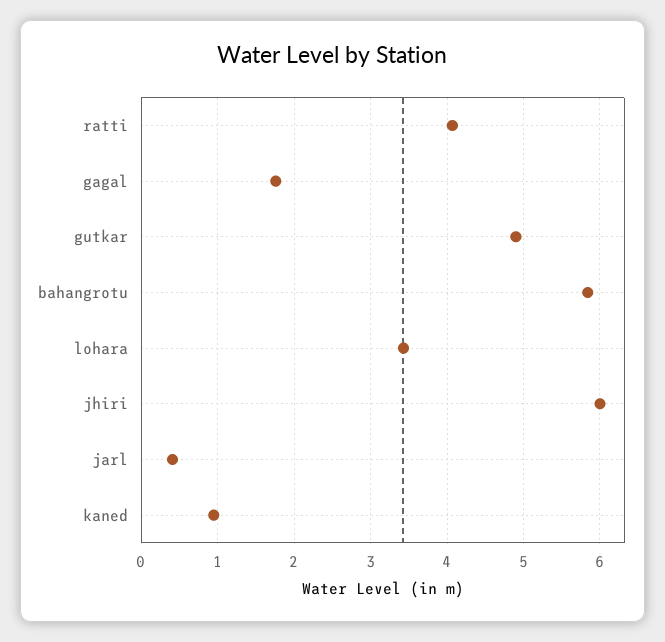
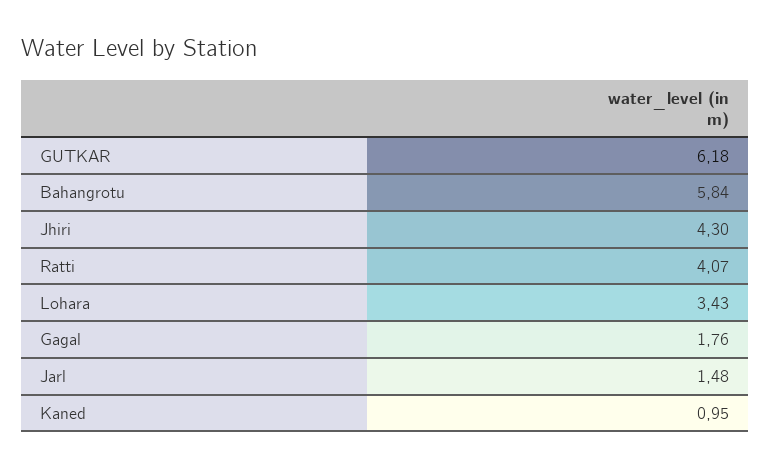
  {
    "ratti": 4.07,
    "gagal": 1.76,
-   "gutkar": 4.9,
+   "gutkar": 6.18,
    "bahangrotu": 5.84,
    "lohara": 3.43,
-   "jhiri": 6,
+   "jhiri": 4.3,
-   "jarl": 0.4,
+   "jarl": 1.48,
    "kaned": 0.95
  }

